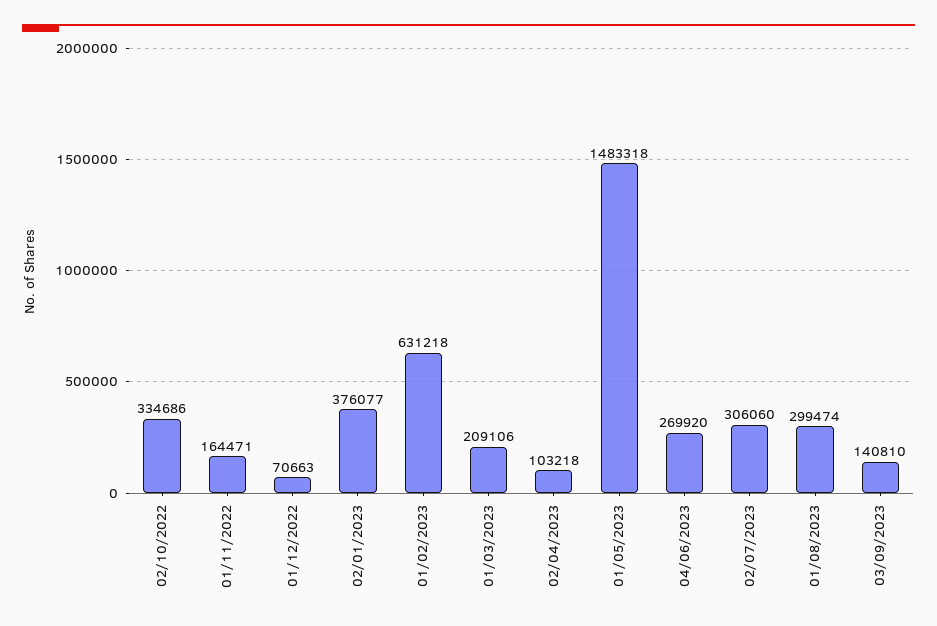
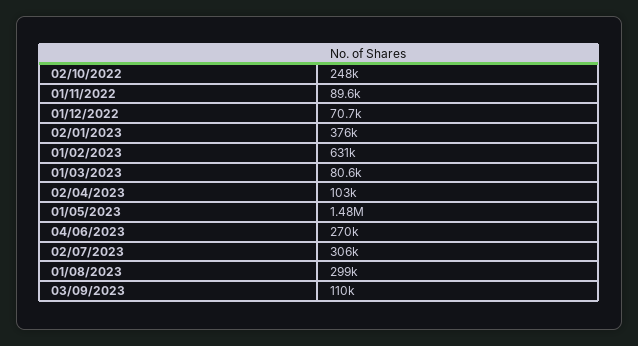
  {
-   "02/10/2022": 334686,
+   "02/10/2022": 248000,
-   "01/11/2022": 164471,
+   "01/11/2022": 89600,
    "01/12/2022": 70663,
    "02/01/2023": 376077,
    "01/02/2023": 631218,
-   "01/03/2023": 209106,
+   "01/03/2023": 80600,
    "02/04/2023": 103218,
    "01/05/2023": 1483318,
    "04/06/2023": 269920,
    "02/07/2023": 306060,
    "01/08/2023": 299474,
-   "03/09/2023": 140810
+   "03/09/2023": 110000
  }

